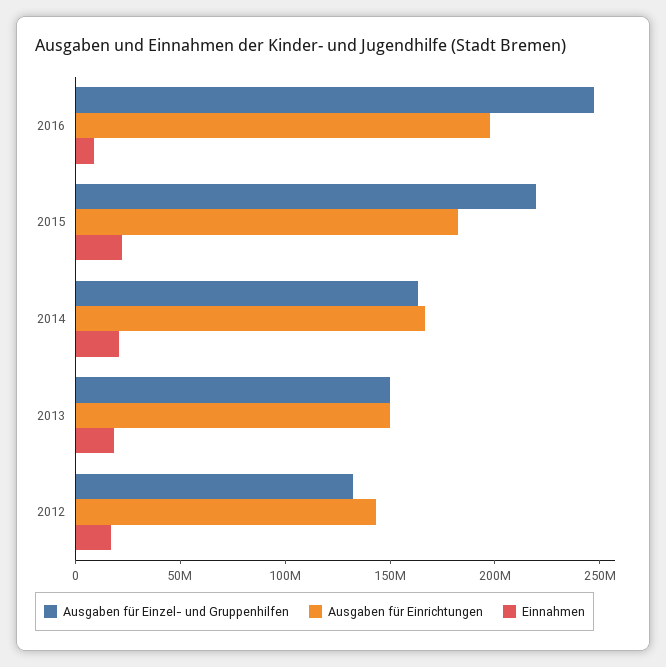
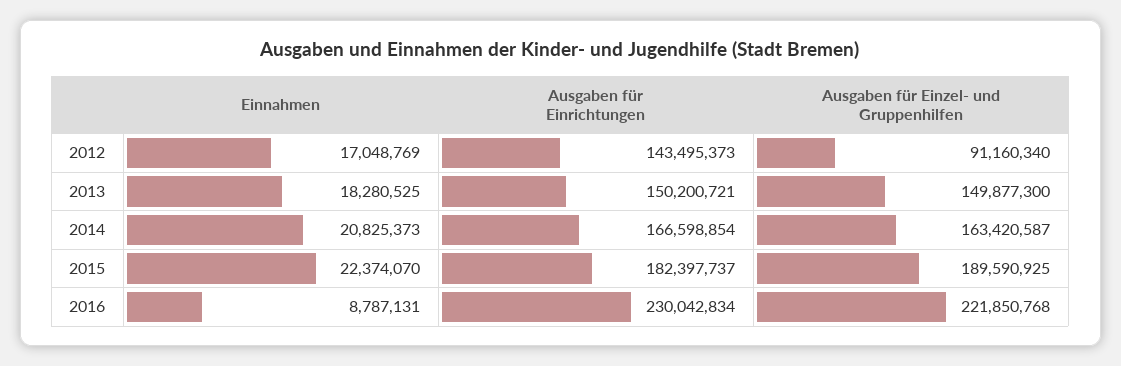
  {
    "Ausgaben für Einzel- und Gruppenhilfen": {
-     "2016": 250000000,
+     "2016": 221850768,
-     "2015": 220000000,
+     "2015": 189590925,
      "2014": 163420587,
      "2013": 149877300,
-     "2012": 130000000
+     "2012": 91160340
    },
    "Ausgaben für Einrichtungen": {
-     "2016": 200000000,
+     "2016": 230042834,
      "2015": 182397737,
      "2014": 166598854,
      "2013": 150200721,
      "2012": 143495373
    },
    "Einnahmen": {
      "2016": 8787131,
      "2015": 22374070,
      "2014": 20825373,
      "2013": 18280525,
      "2012": 17048769
    }
  }

